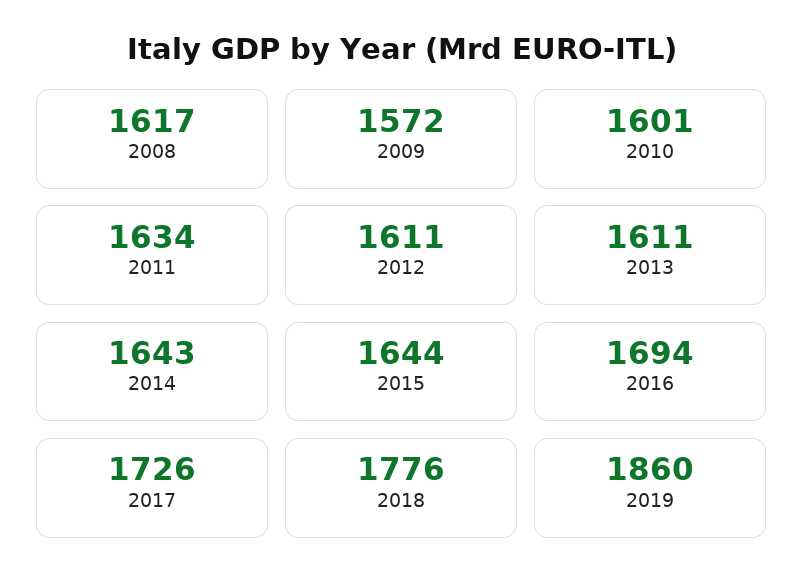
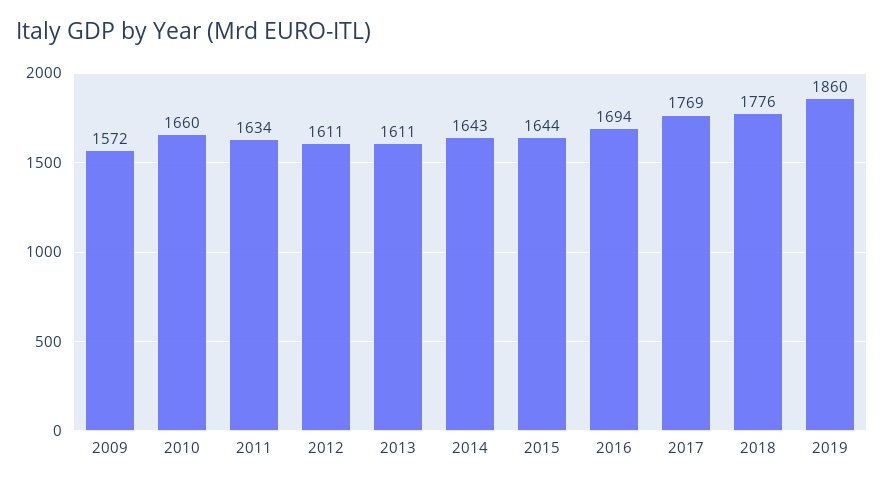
  {
-   "2008": 1617,
    "2009": 1572,
-   "2010": 1601,
+   "2010": 1660,
    "2011": 1634,
    "2012": 1611,
    "2013": 1611,
    "2014": 1643,
    "2015": 1644,
    "2016": 1694,
-   "2017": 1726,
+   "2017": 1769,
    "2018": 1776,
    "2019": 1860
  }

